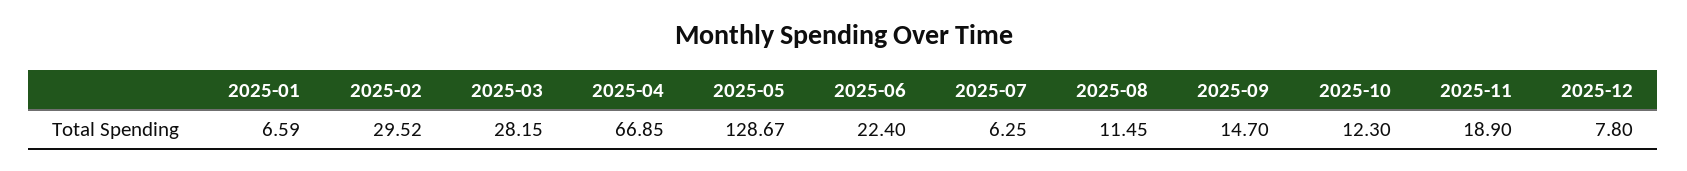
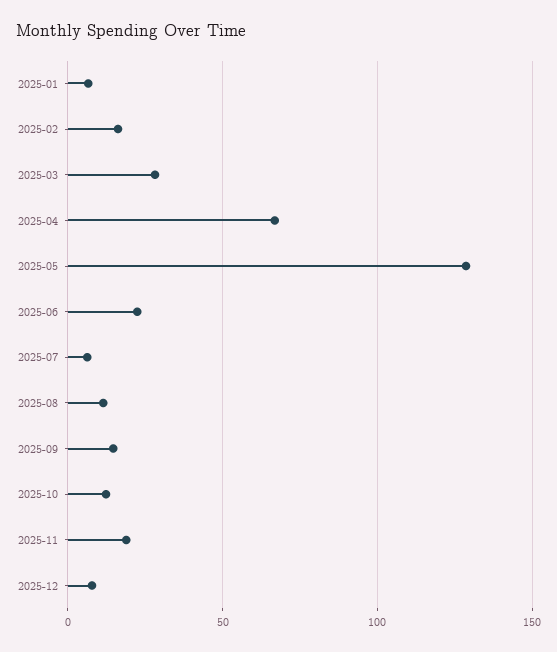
  {
    "2025-01": 6.59,
-   "2025-02": 29.52,
+   "2025-02": 15,
    "2025-03": 28.15,
    "2025-04": 66.85,
    "2025-05": 128.67,
    "2025-06": 22.4,
    "2025-07": 6.25,
    "2025-08": 11.45,
    "2025-09": 14.7,
    "2025-10": 12.3,
    "2025-11": 18.9,
    "2025-12": 7.8
  }

